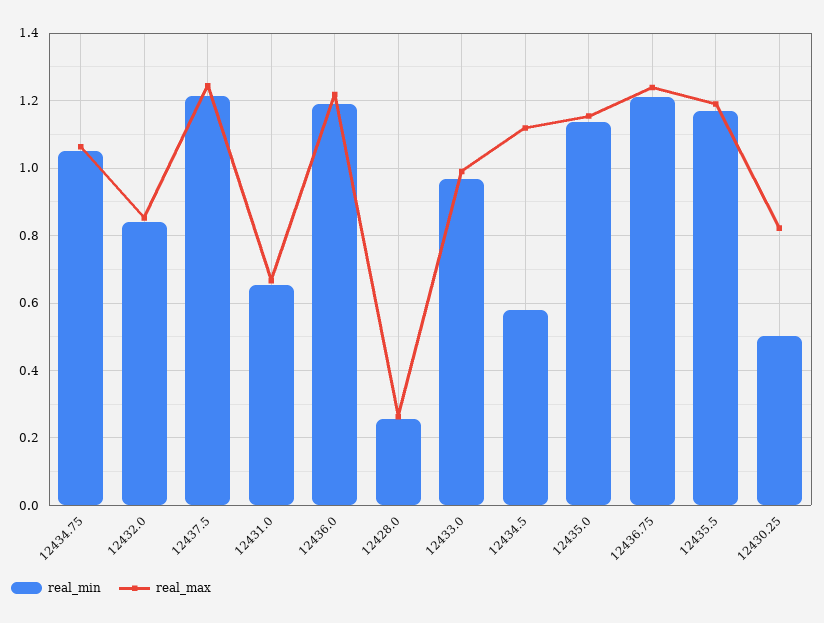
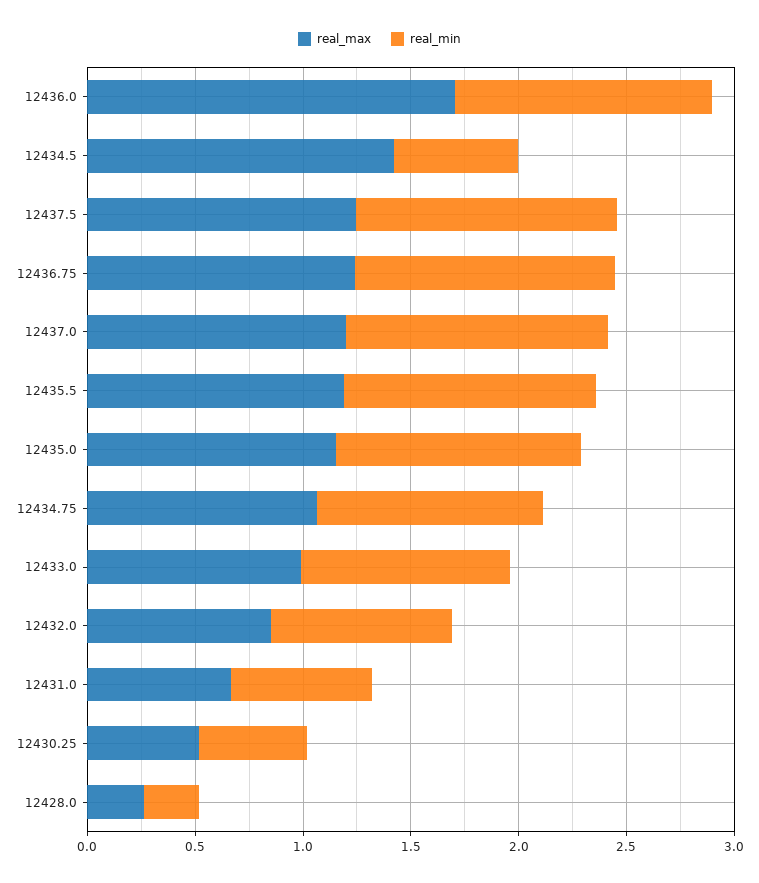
  {
    "real_min": {
      "12434.75": 1.06,
      "12432.0": 0.84,
      "12437.5": 1.22,
      "12431.0": 0.66,
      "12436.0": 1.2,
      "12428.0": 0.26,
      "12433.0": 0.96,
      "12434.5": 0.58,
      "12435.0": 1.14,
      "12436.75": 1.22,
      "12435.5": 1.16,
-     "12430.25": 0.5
+     "12430.25": 0.5,
+     "12437.0": 1.2
    },
    "real_max": {
      "12434.75": 1.06,
      "12432.0": 0.86,
      "12437.5": 1.24,
      "12431.0": 0.66,
-     "12436.0": 1.22,
+     "12436.0": 1.7,
      "12428.0": 0.26,
      "12433.0": 1,
-     "12434.5": 1.12,
+     "12434.5": 1.4,
      "12435.0": 1.16,
      "12436.75": 1.24,
      "12435.5": 1.2,
-     "12430.25": 0.82
+     "12430.25": 0.5,
+     "12437.0": 1.2
    }
  }

